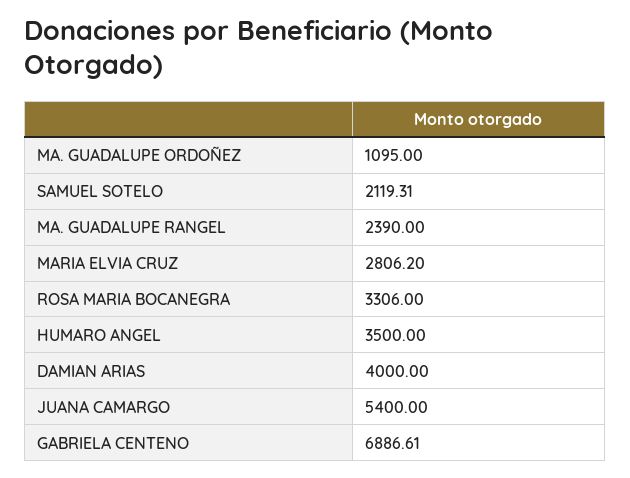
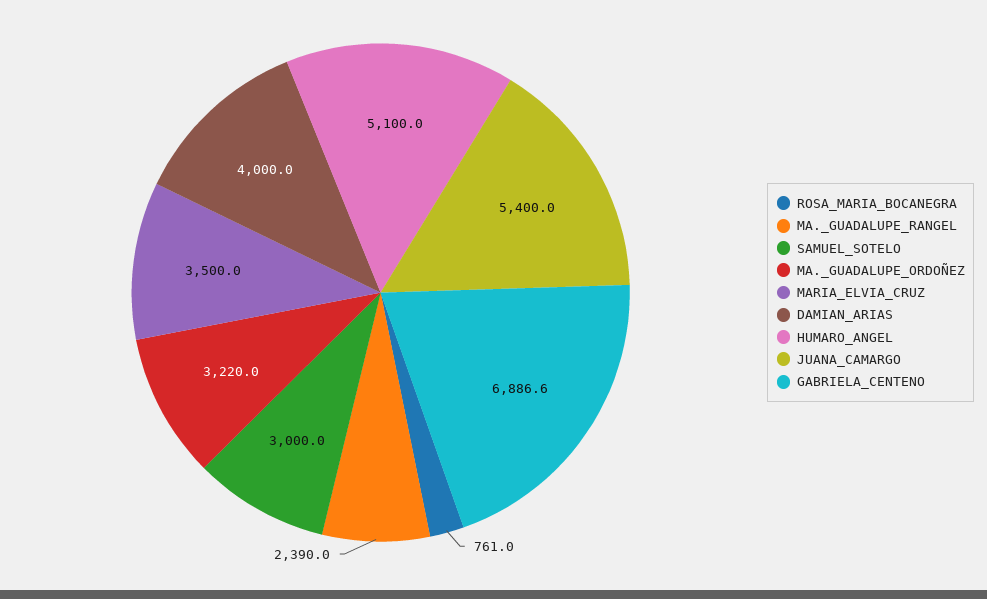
  {
-   "MA. GUADALUPE ORDOÑEZ": 1095,
+   "MA. GUADALUPE ORDOÑEZ": 3220,
-   "SAMUEL SOTELO": 2119.31,
+   "SAMUEL SOTELO": 3000,
    "MA. GUADALUPE RANGEL": 2390,
-   "MARIA ELVIA CRUZ": 2806.2,
+   "MARIA ELVIA CRUZ": 3500,
-   "ROSA MARIA BOCANEGRA": 3306,
+   "ROSA MARIA BOCANEGRA": 761,
-   "HUMARO ANGEL": 3500,
+   "HUMARO ANGEL": 5100,
    "DAMIAN ARIAS": 4000,
    "JUANA CAMARGO": 5400,
    "GABRIELA CENTENO": 6886.61
  }

